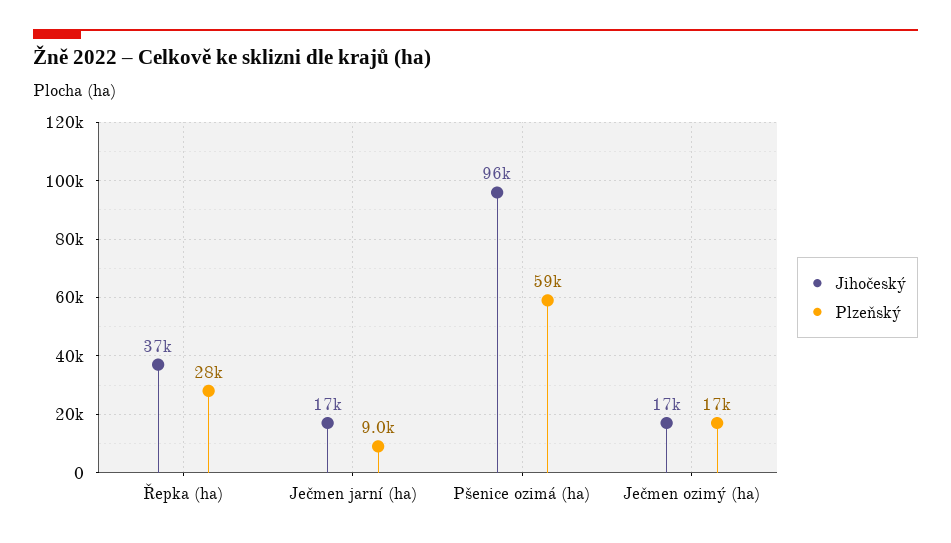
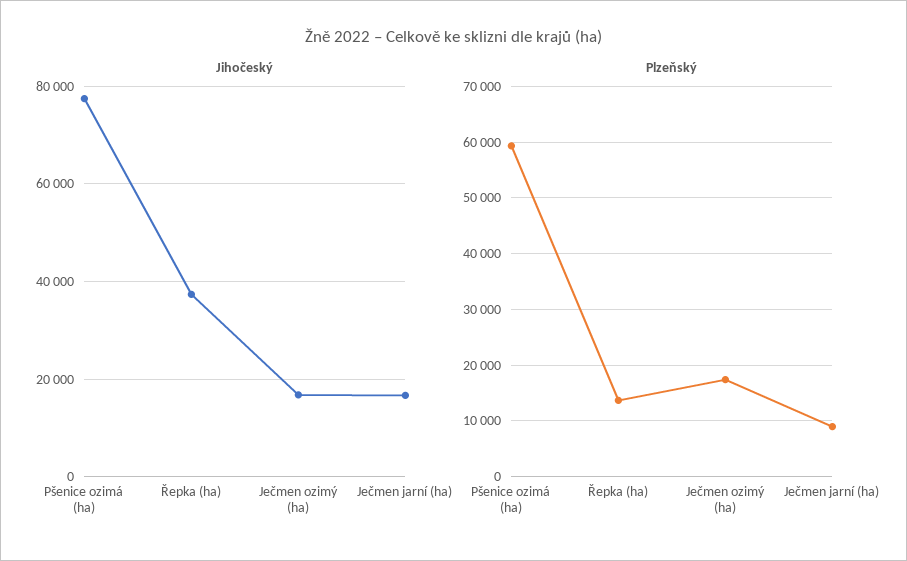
  {
    "Jihočeský": {
      "Řepka (ha)": 37000,
      "Ječmen jarní (ha)": 17000,
-     "Pšenice ozimá (ha)": 96000,
+     "Pšenice ozimá (ha)": 78000,
      "Ječmen ozimý (ha)": 17000
    },
    "Plzeňský": {
-     "Řepka (ha)": 28000,
+     "Řepka (ha)": 14000,
      "Ječmen jarní (ha)": 9000,
      "Pšenice ozimá (ha)": 59000,
      "Ječmen ozimý (ha)": 17000
    }
  }

